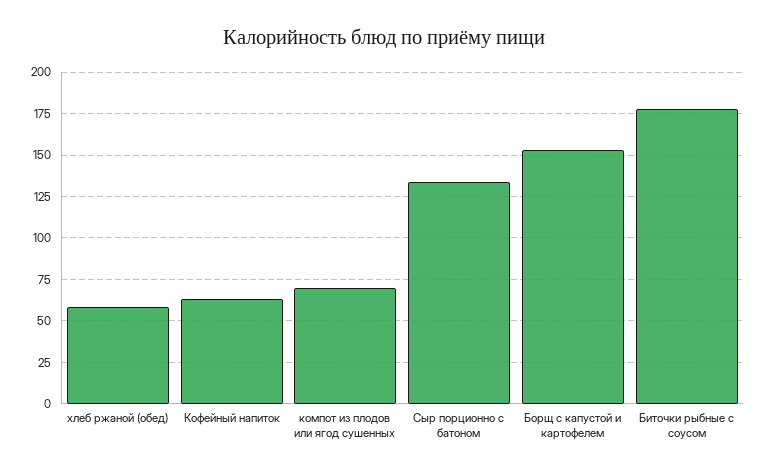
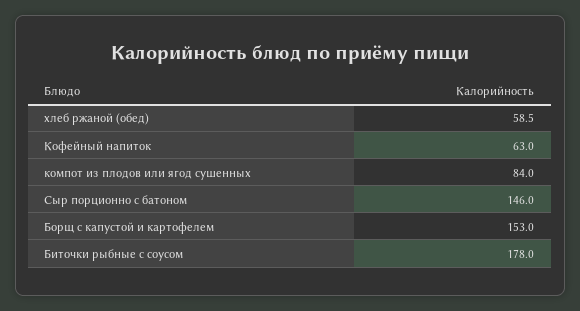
  {
    "хлеб ржаной (обед)": 58.5,
    "Кофейный напиток": 63,
-   "компот из плодов или ягод сушенных": 70,
+   "компот из плодов или ягод сушенных": 84,
-   "Сыр порционно с батоном": 135,
+   "Сыр порционно с батоном": 146,
    "Борщ с капустой и картофелем": 153,
    "Биточки рыбные с соусом": 178
  }

